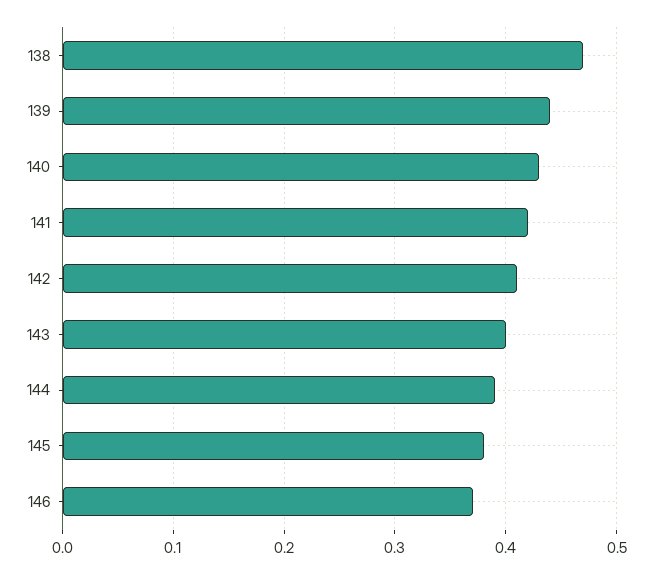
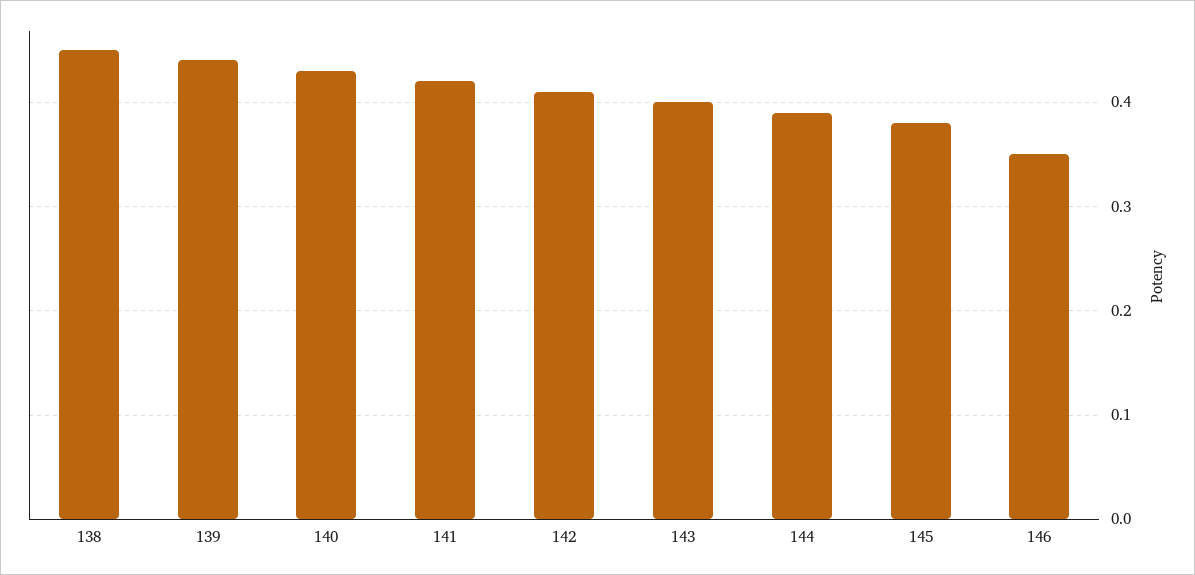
  {
-   "138": 0.47,
+   "138": 0.45,
    "139": 0.44,
    "140": 0.43,
    "141": 0.42,
    "142": 0.41,
    "143": 0.4,
    "144": 0.39,
    "145": 0.38,
-   "146": 0.37
+   "146": 0.35
  }

